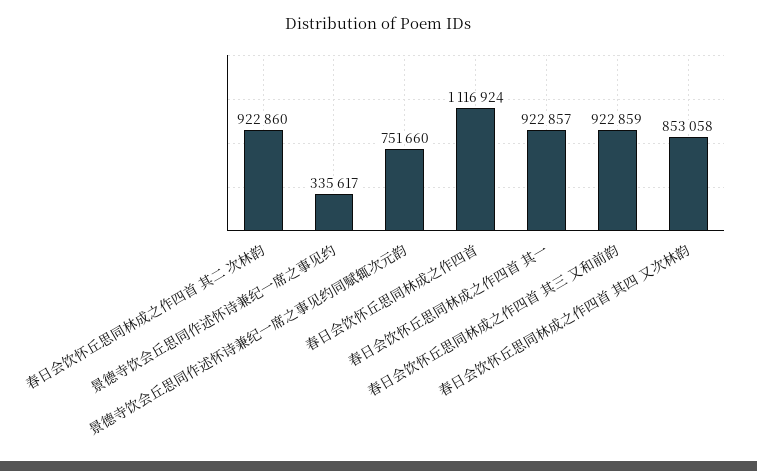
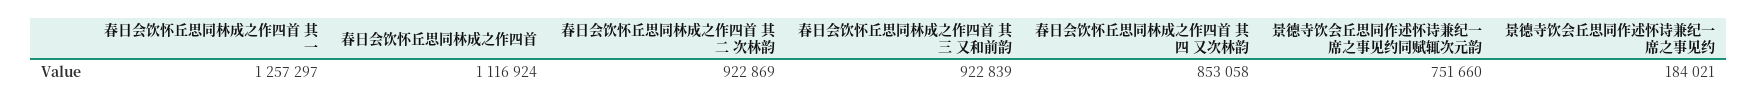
  {
-   "春日会饮怀丘思同林成之作四首 其二 次林韵": 922860,
+   "春日会饮怀丘思同林成之作四首 其二 次林韵": 922869,
-   "景德寺饮会丘思同作述怀诗兼纪一席之事见约": 335617,
+   "景德寺饮会丘思同作述怀诗兼纪一席之事见约": 184021,
    "景德寺饮会丘思同作述怀诗兼纪一席之事见约同赋辄次元韵": 751660,
    "春日会饮怀丘思同林成之作四首": 1116924,
-   "春日会饮怀丘思同林成之作四首 其一": 922857,
+   "春日会饮怀丘思同林成之作四首 其一": 1257297,
-   "春日会饮怀丘思同林成之作四首 其三 又和前韵": 922859,
+   "春日会饮怀丘思同林成之作四首 其三 又和前韵": 922839,
    "春日会饮怀丘思同林成之作四首 其四 又次林韵": 853058
  }

